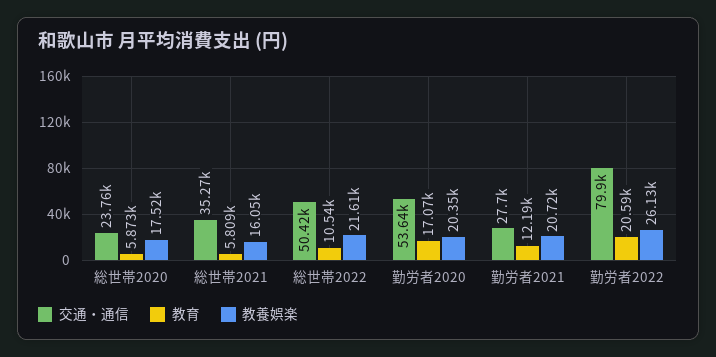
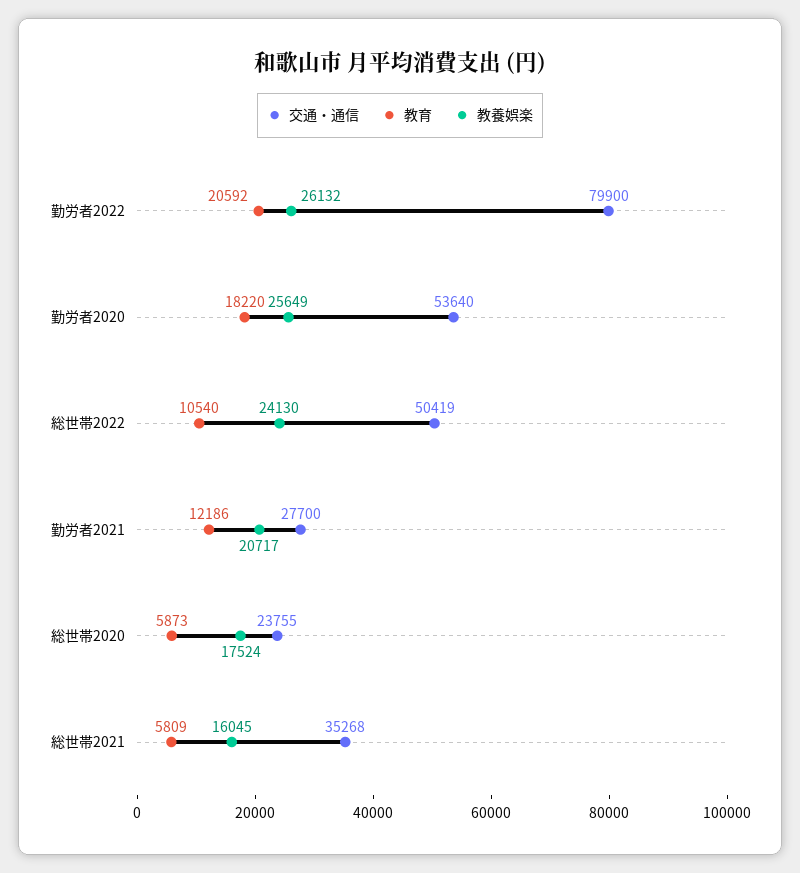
  {
    "交通・通信": {
      "総世帯2020": 23755,
      "総世帯2021": 35268,
      "総世帯2022": 50419,
      "勤労者2020": 53640,
      "勤労者2021": 27700,
      "勤労者2022": 79900
    },
    "教育": {
      "総世帯2020": 5873,
      "総世帯2021": 5809,
      "総世帯2022": 10540,
-     "勤労者2020": 17070,
+     "勤労者2020": 18220,
      "勤労者2021": 12186,
      "勤労者2022": 20592
    },
    "教養娯楽": {
      "総世帯2020": 17524,
      "総世帯2021": 16045,
-     "総世帯2022": 21610,
+     "総世帯2022": 24130,
-     "勤労者2020": 20350,
+     "勤労者2020": 25649,
      "勤労者2021": 20717,
      "勤労者2022": 26132
    }
  }

